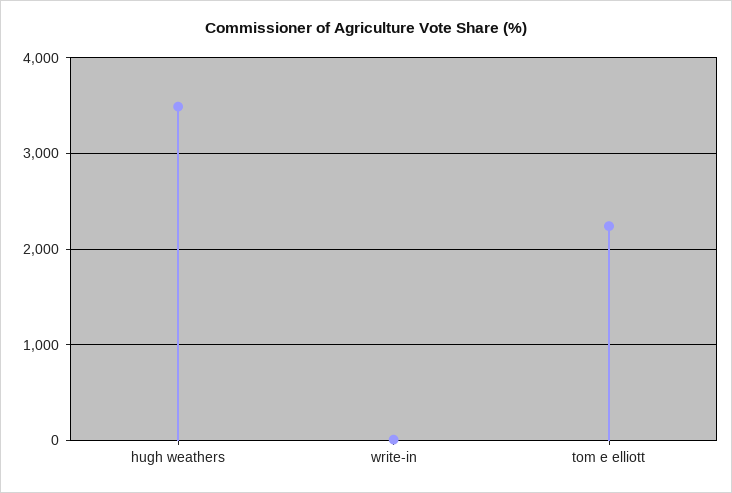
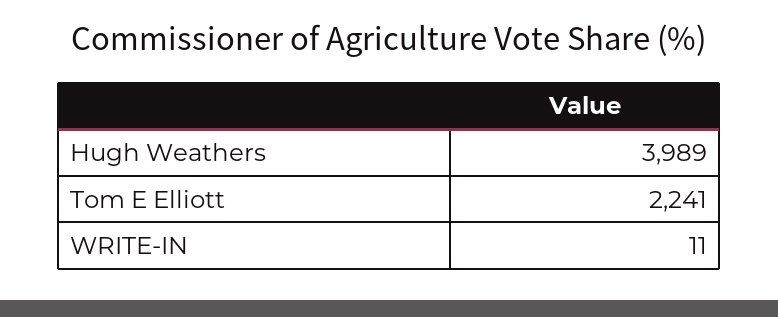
  {
-   "hugh weathers": 3500,
+   "hugh weathers": 3989,
    "write-in": 11,
    "tom e elliott": 2241
  }

